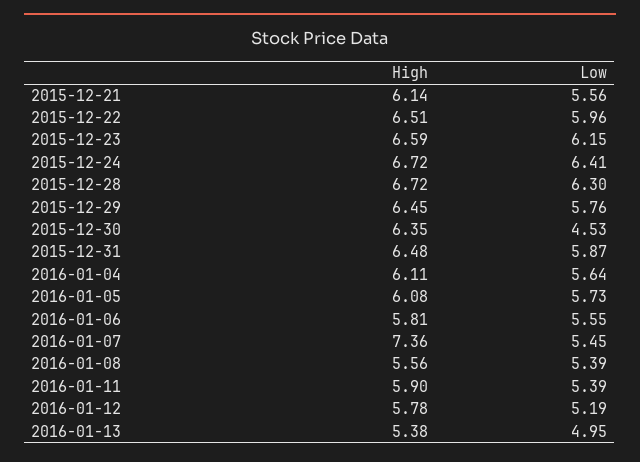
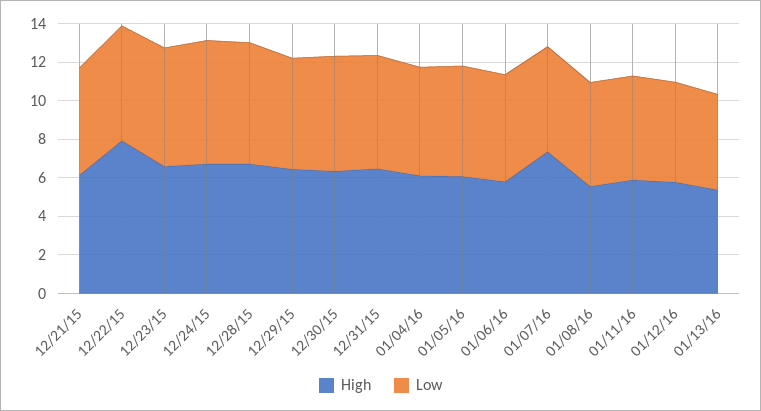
  {
    "High": {
      "2015-12-21": 6.14,
-     "2015-12-22": 6.51,
+     "2015-12-22": 8,
      "2015-12-23": 6.59,
      "2015-12-24": 6.72,
      "2015-12-28": 6.72,
      "2015-12-29": 6.45,
      "2015-12-30": 6.35,
      "2015-12-31": 6.48,
      "2016-01-04": 6.11,
      "2016-01-05": 6.08,
      "2016-01-06": 5.81,
      "2016-01-07": 7.36,
      "2016-01-08": 5.56,
      "2016-01-11": 5.9,
      "2016-01-12": 5.78,
      "2016-01-13": 5.38
    },
    "Low": {
      "2015-12-21": 5.56,
      "2015-12-22": 5.96,
      "2015-12-23": 6.15,
      "2015-12-24": 6.41,
      "2015-12-28": 6.3,
      "2015-12-29": 5.76,
-     "2015-12-30": 4.53,
+     "2015-12-30": 6,
      "2015-12-31": 5.87,
      "2016-01-04": 5.64,
      "2016-01-05": 5.73,
      "2016-01-06": 5.55,
      "2016-01-07": 5.45,
      "2016-01-08": 5.39,
      "2016-01-11": 5.39,
      "2016-01-12": 5.19,
      "2016-01-13": 4.95
    }
  }

